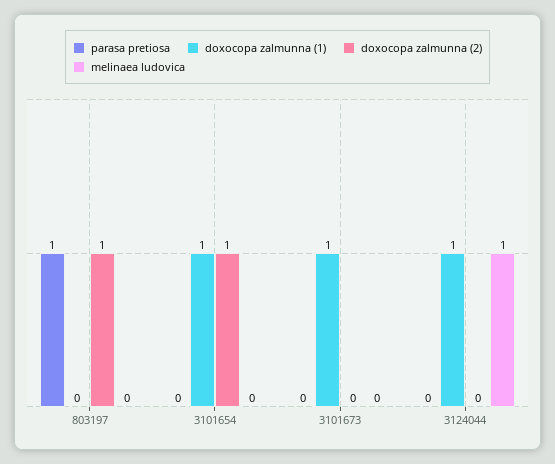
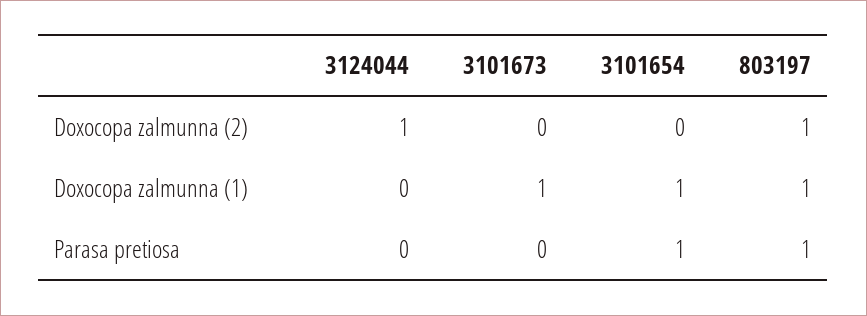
  {
    "parasa pretiosa": {
      "803197": 1,
-     "3101654": 0,
+     "3101654": 1,
      "3101673": 0,
      "3124044": 0
    },
    "doxocopa zalmunna (1)": {
-     "803197": 0,
+     "803197": 1,
      "3101654": 1,
      "3101673": 1,
-     "3124044": 1
+     "3124044": 0
    },
    "doxocopa zalmunna (2)": {
      "803197": 1,
-     "3101654": 1,
+     "3101654": 0,
      "3101673": 0,
-     "3124044": 0
+     "3124044": 1
-   },
+   }
-   "melinaea ludovica": {
-     "803197": 0,
-     "3101654": 0,
-     "3101673": 0,
-     "3124044": 1
-   }
  }

